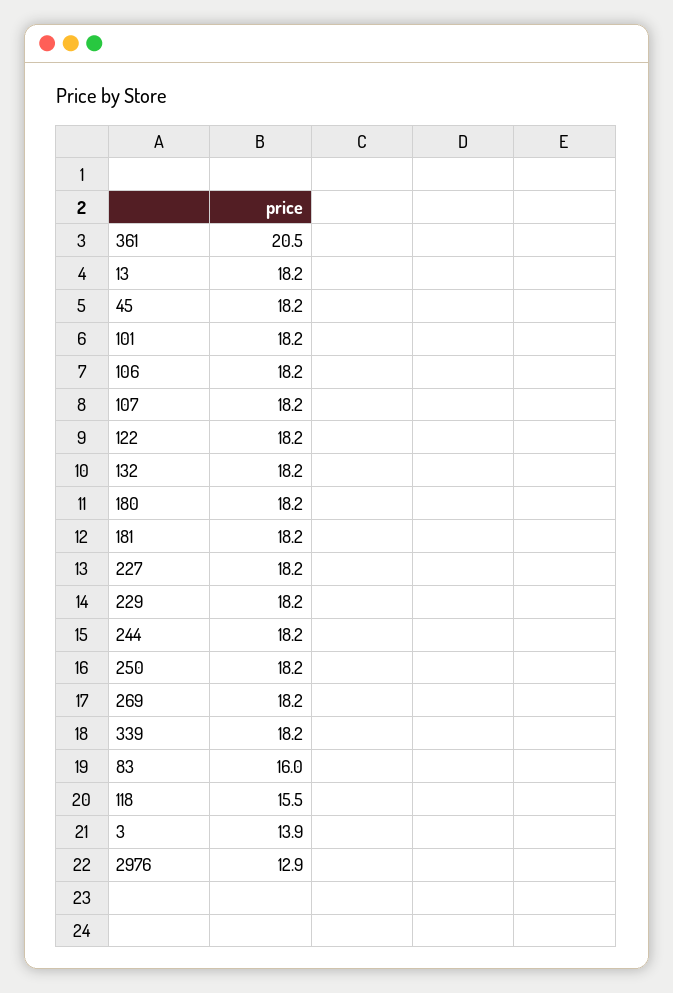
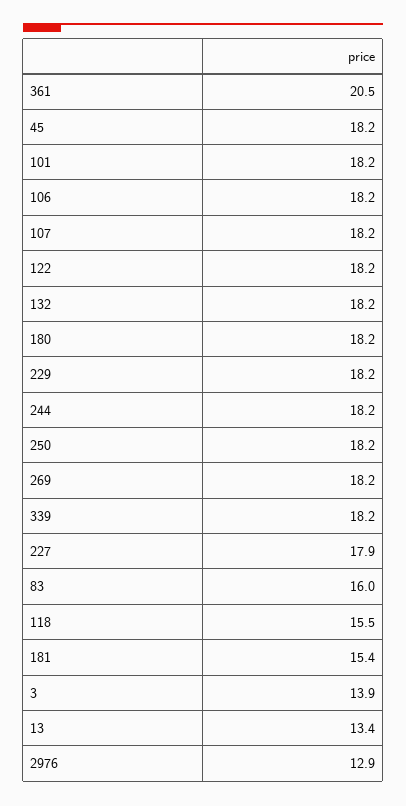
  {
    "361": 20.5,
-   "13": 18.2,
+   "13": 13.4,
    "45": 18.2,
    "101": 18.2,
    "106": 18.2,
    "107": 18.2,
    "122": 18.2,
    "132": 18.2,
    "180": 18.2,
-   "181": 18.2,
+   "181": 15.4,
-   "227": 18.2,
+   "227": 17.9,
    "229": 18.2,
    "244": 18.2,
    "250": 18.2,
    "269": 18.2,
    "339": 18.2,
    "83": 16,
    "118": 15.5,
    "3": 13.9,
    "2976": 12.9
  }

